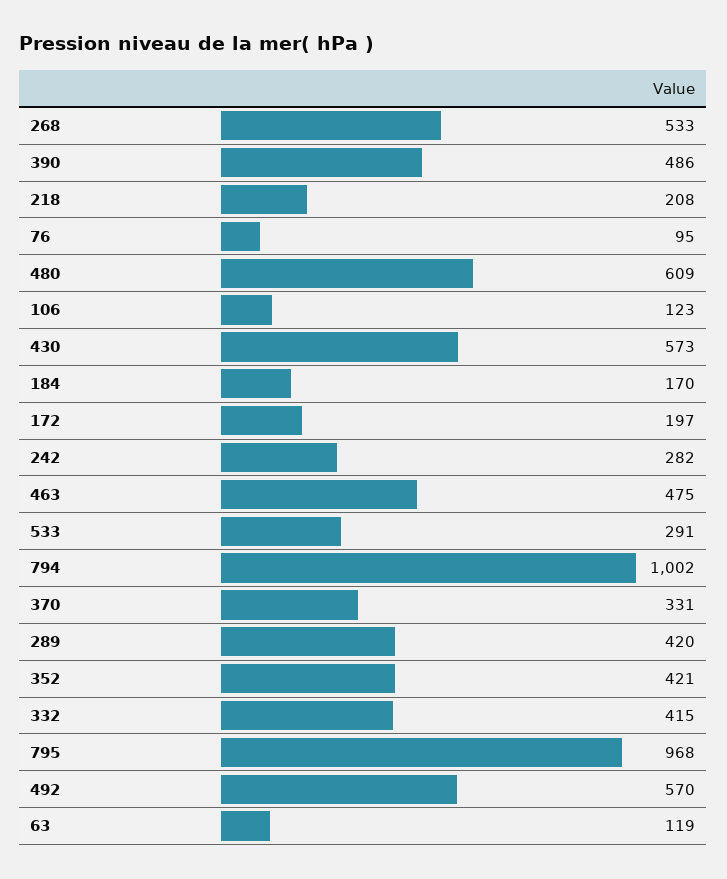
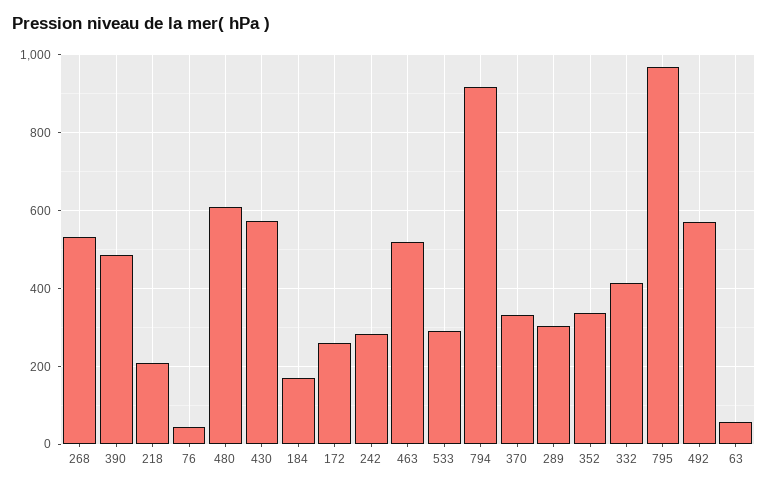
  {
    "268": 533,
    "390": 486,
    "218": 208,
-   "76": 95,
+   "76": 40,
    "480": 609,
-   "106": 123,
    "430": 573,
    "184": 170,
-   "172": 197,
+   "172": 260,
    "242": 282,
-   "463": 475,
+   "463": 520,
    "533": 291,
-   "794": 1002,
+   "794": 920,
    "370": 331,
-   "289": 420,
+   "289": 300,
-   "352": 421,
+   "352": 340,
    "332": 415,
    "795": 968,
    "492": 570,
-   "63": 119
+   "63": 60
  }

